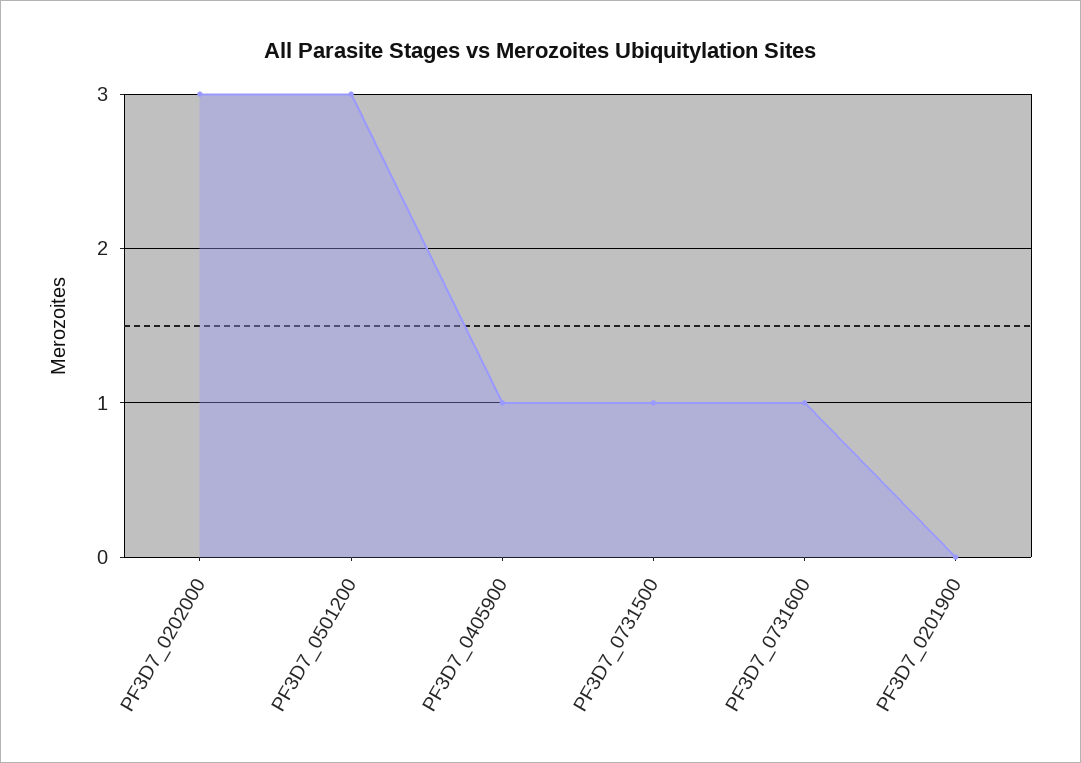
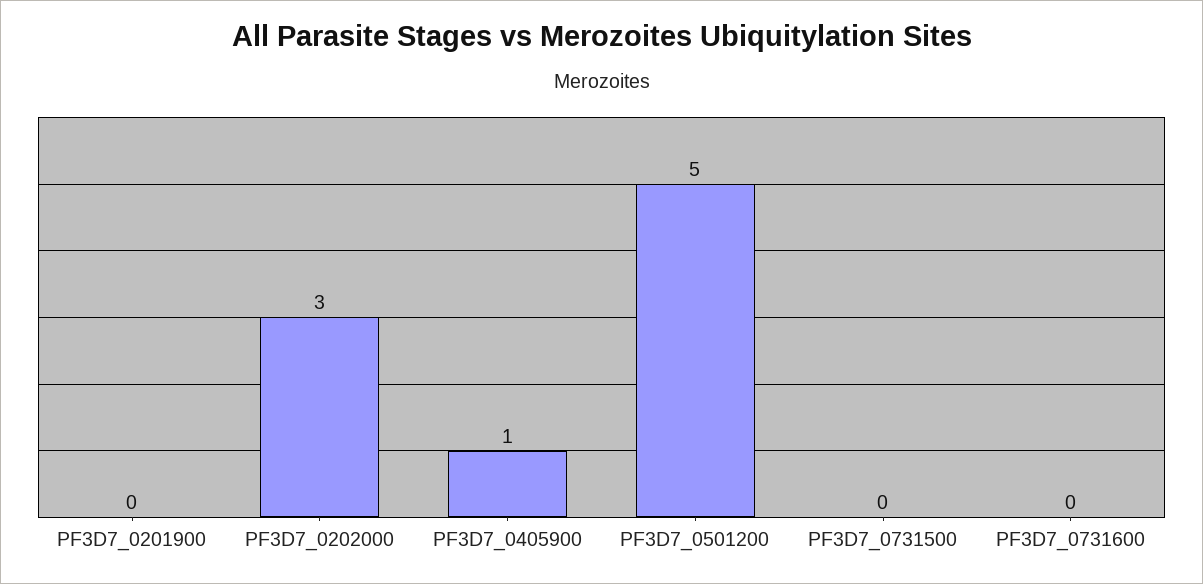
  {
    "PF3D7_0202000": 3,
-   "PF3D7_0501200": 3,
+   "PF3D7_0501200": 5,
    "PF3D7_0405900": 1,
-   "PF3D7_0731500": 1,
+   "PF3D7_0731500": 0,
-   "PF3D7_0731600": 1,
+   "PF3D7_0731600": 0,
    "PF3D7_0201900": 0
  }

